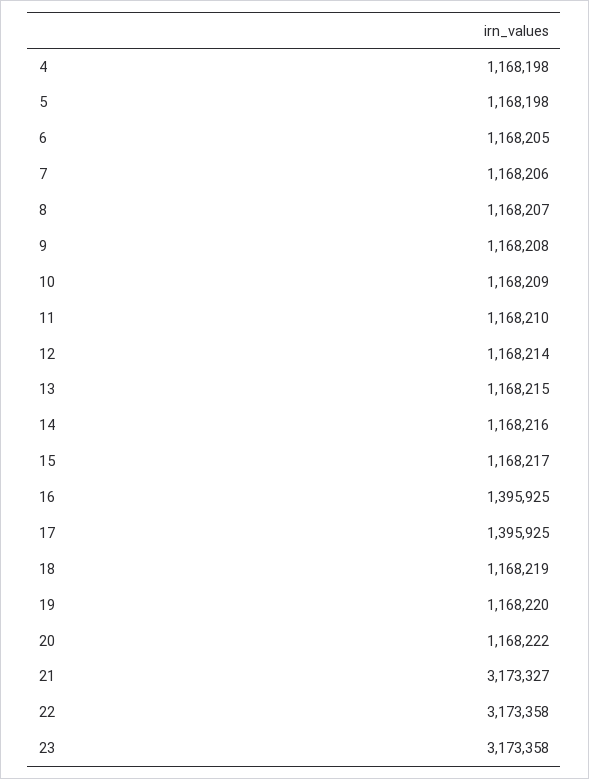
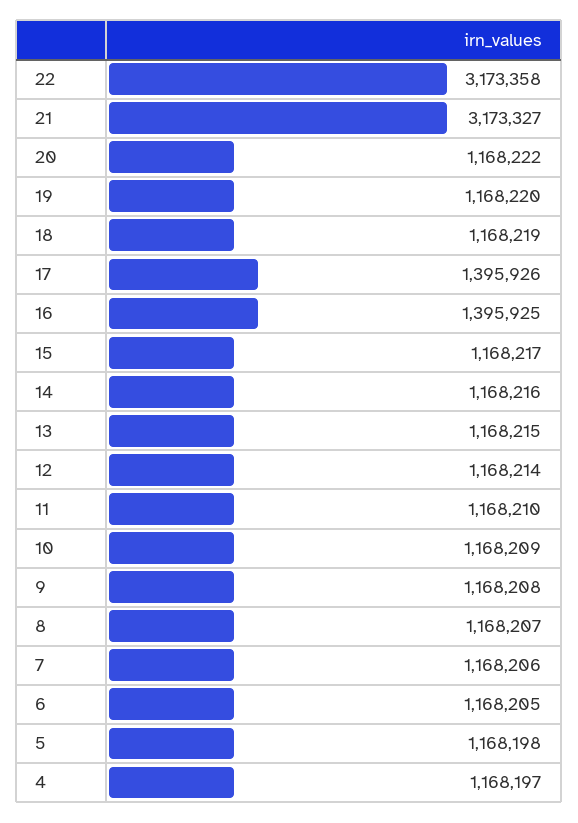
  {
-   "4": 1168198,
+   "4": 1168197,
    "5": 1168198,
    "6": 1168205,
    "7": 1168206,
    "8": 1168207,
    "9": 1168208,
    "10": 1168209,
    "11": 1168210,
    "12": 1168214,
    "13": 1168215,
    "14": 1168216,
    "15": 1168217,
    "16": 1395925,
-   "17": 1395925,
+   "17": 1395926,
    "18": 1168219,
    "19": 1168220,
    "20": 1168222,
    "21": 3173327,
-   "22": 3173358,
+   "22": 3173358
-   "23": 3173358
  }

